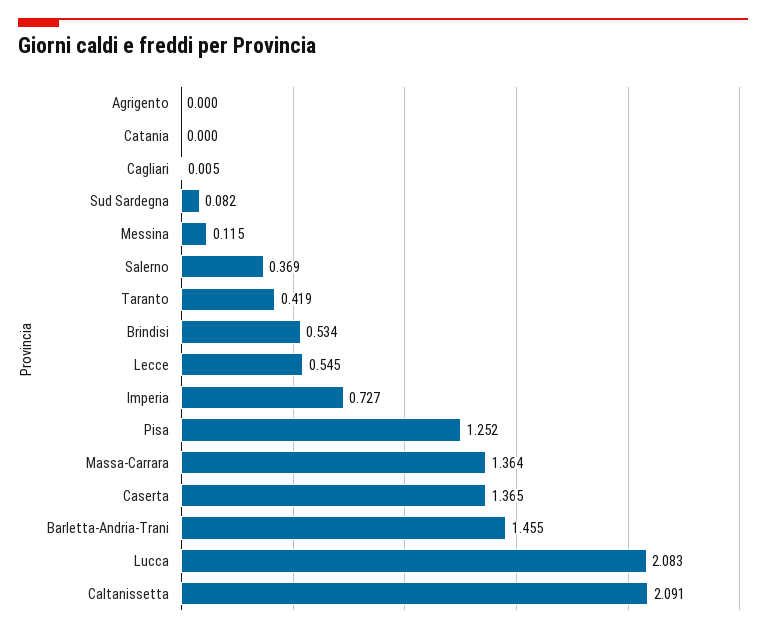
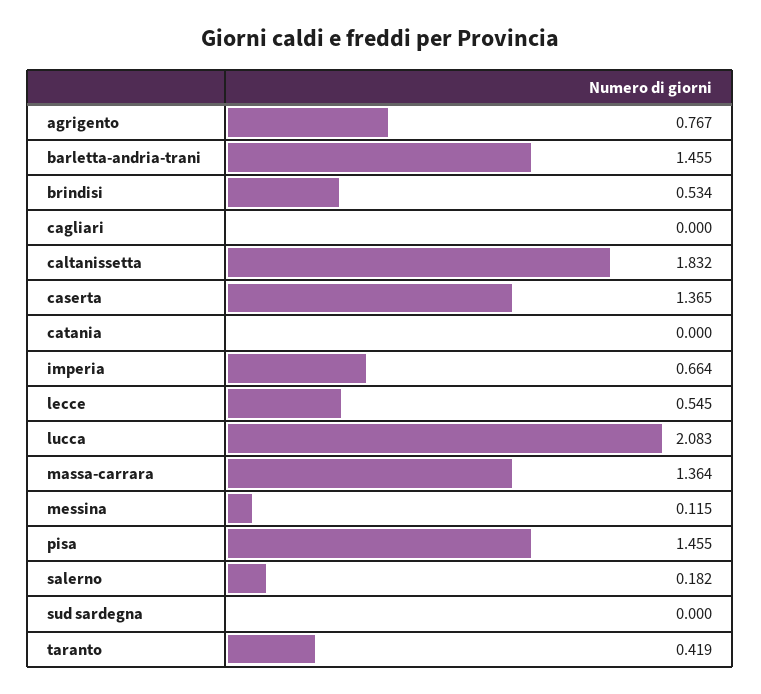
  {
-   "Agrigento": 0,
+   "Agrigento": 0.767,
    "Catania": 0,
-   "Cagliari": 0.005,
+   "Cagliari": 0,
-   "Sud Sardegna": 0.082,
+   "Sud Sardegna": 0,
    "Messina": 0.115,
-   "Salerno": 0.369,
+   "Salerno": 0.182,
    "Taranto": 0.419,
    "Brindisi": 0.534,
    "Lecce": 0.545,
-   "Imperia": 0.727,
+   "Imperia": 0.664,
-   "Pisa": 1.252,
+   "Pisa": 1.455,
    "Massa-Carrara": 1.364,
    "Caserta": 1.365,
    "Barletta-Andria-Trani": 1.455,
    "Lucca": 2.083,
-   "Caltanissetta": 2.091
+   "Caltanissetta": 1.832
  }

